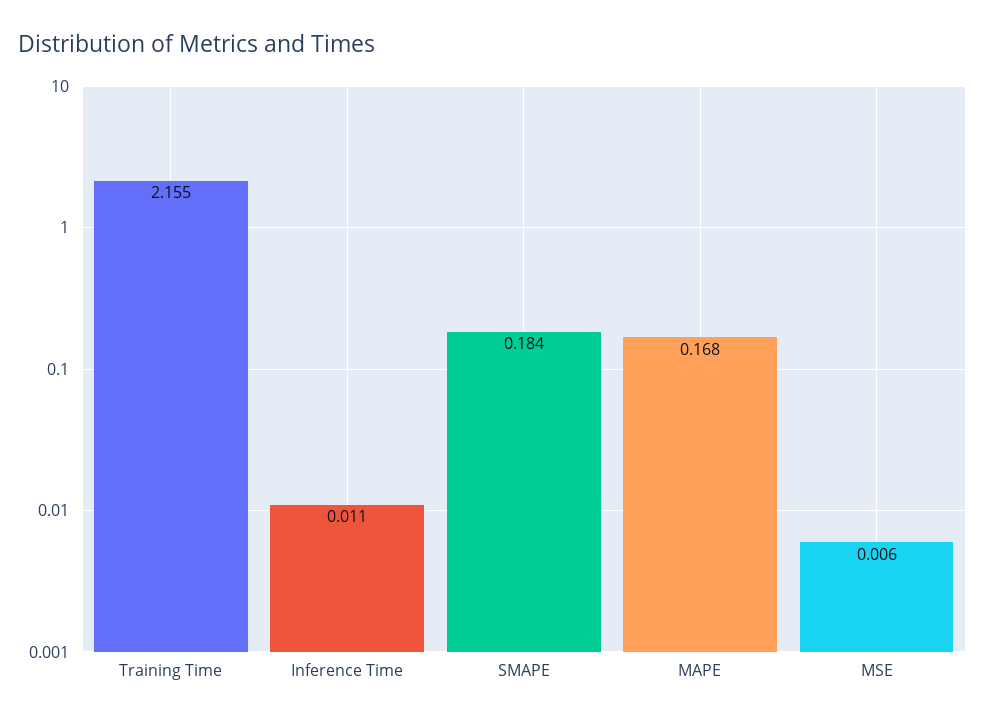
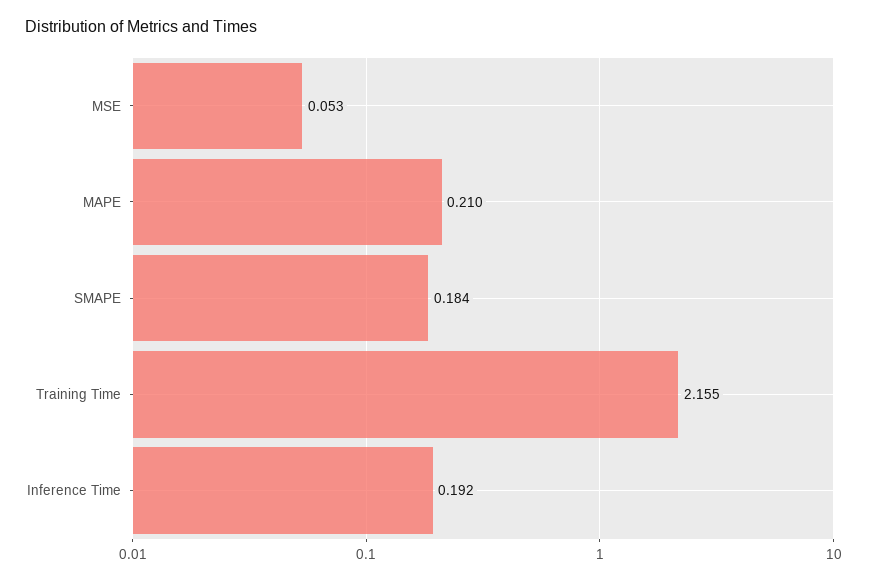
  {
    "Training Time": 2.155,
-   "Inference Time": 0.011,
+   "Inference Time": 0.192,
    "SMAPE": 0.184,
-   "MAPE": 0.168,
+   "MAPE": 0.21,
-   "MSE": 0.006
+   "MSE": 0.053
  }

